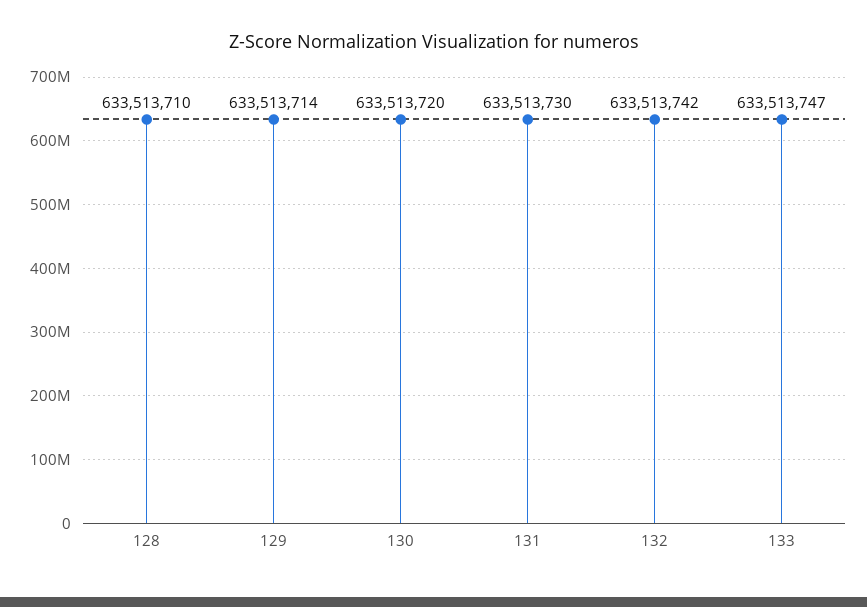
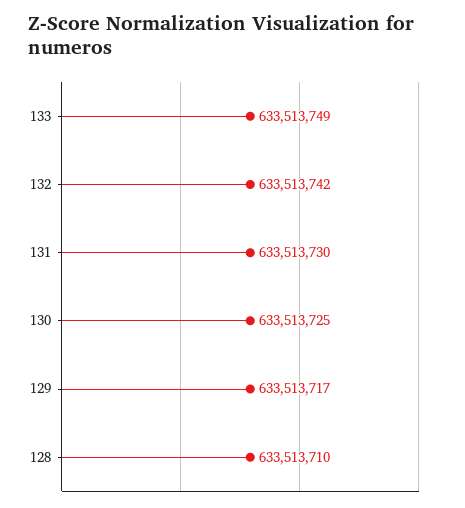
  {
    "128": 633513710,
-   "129": 633513714,
+   "129": 633513717,
-   "130": 633513720,
+   "130": 633513725,
    "131": 633513730,
    "132": 633513742,
-   "133": 633513747
+   "133": 633513749
  }

